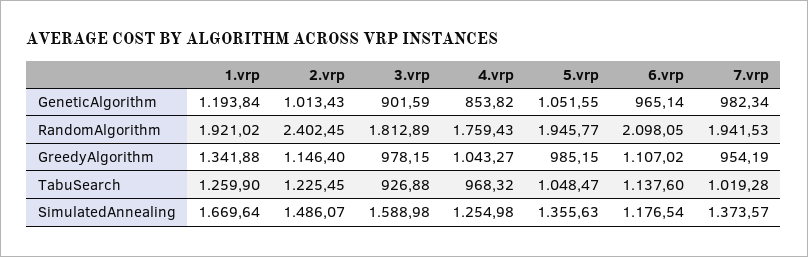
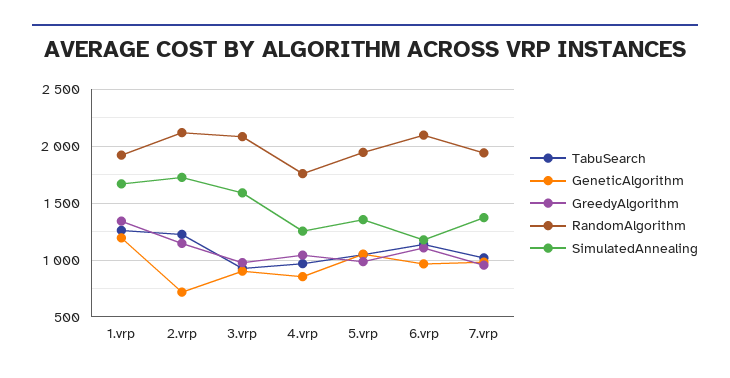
  {
    "GeneticAlgorithm": {
      "1.vrp": 1193.84,
-     "2.vrp": 1013.43,
+     "2.vrp": 700,
      "3.vrp": 901.59,
      "4.vrp": 853.82,
      "5.vrp": 1051.55,
      "6.vrp": 965.14,
      "7.vrp": 982.34
    },
    "RandomAlgorithm": {
      "1.vrp": 1921.02,
-     "2.vrp": 2402.45,
+     "2.vrp": 2100,
-     "3.vrp": 1812.89,
+     "3.vrp": 2100,
      "4.vrp": 1759.43,
      "5.vrp": 1945.77,
      "6.vrp": 2098.05,
      "7.vrp": 1941.53
    },
    "GreedyAlgorithm": {
      "1.vrp": 1341.88,
      "2.vrp": 1146.4,
      "3.vrp": 978.15,
      "4.vrp": 1043.27,
      "5.vrp": 985.15,
      "6.vrp": 1107.02,
      "7.vrp": 954.19
    },
    "TabuSearch": {
      "1.vrp": 1259.9,
      "2.vrp": 1225.45,
      "3.vrp": 926.88,
      "4.vrp": 968.32,
      "5.vrp": 1048.47,
      "6.vrp": 1137.6,
      "7.vrp": 1019.28
    },
    "SimulatedAnnealing": {
      "1.vrp": 1669.64,
-     "2.vrp": 1486.07,
+     "2.vrp": 1700,
      "3.vrp": 1588.98,
      "4.vrp": 1254.98,
      "5.vrp": 1355.63,
      "6.vrp": 1176.54,
      "7.vrp": 1373.57
    }
  }

